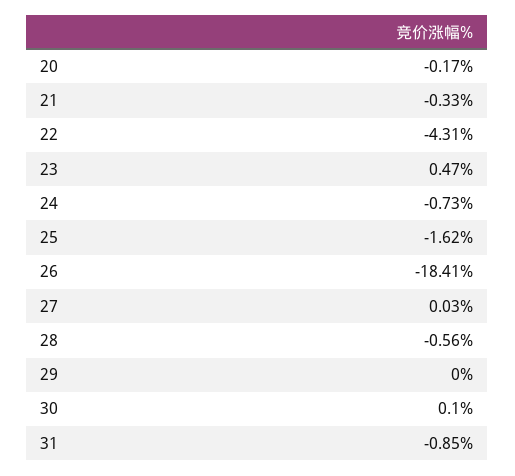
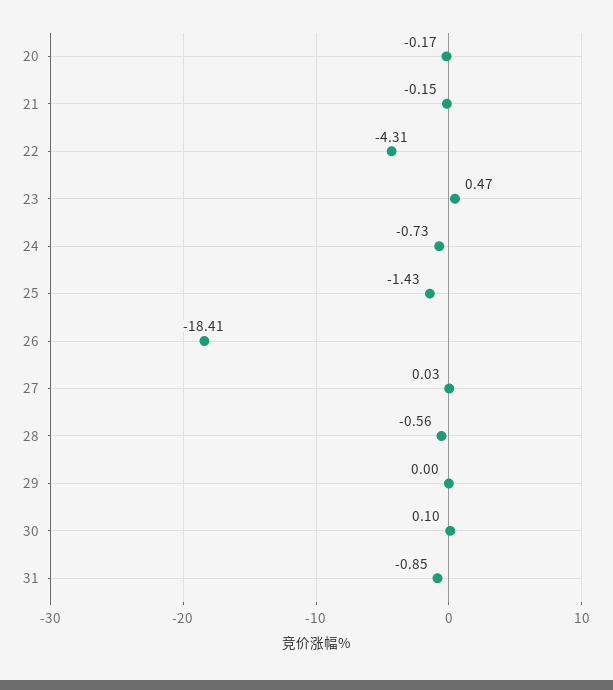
  {
    "20": -0.17,
-   "21": -0.33,
+   "21": -0.15,
    "22": -4.31,
    "23": 0.47,
    "24": -0.73,
-   "25": -1.62,
+   "25": -1.43,
    "26": -18.41,
    "27": 0.03,
    "28": -0.56,
    "29": 0,
    "30": 0.1,
    "31": -0.85
  }

